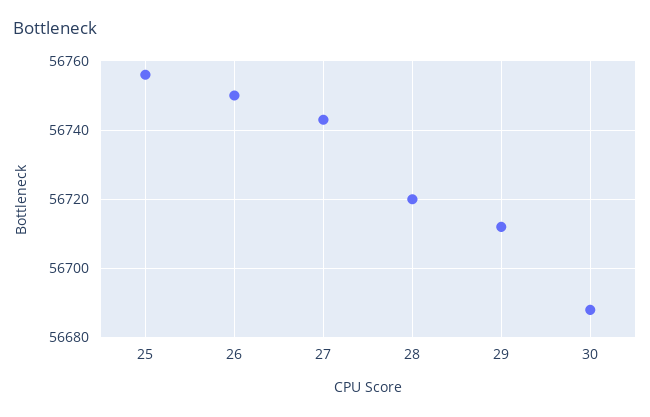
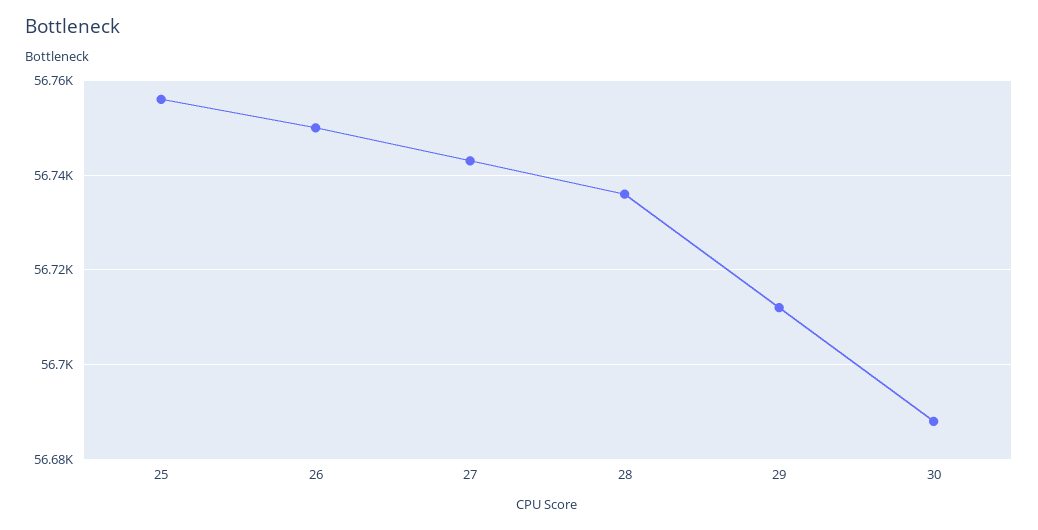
  {
    "25": 56755,
    "26": 56750,
    "27": 56745,
-   "28": 56720,
+   "28": 56735,
    "29": 56710,
    "30": 56690
  }

